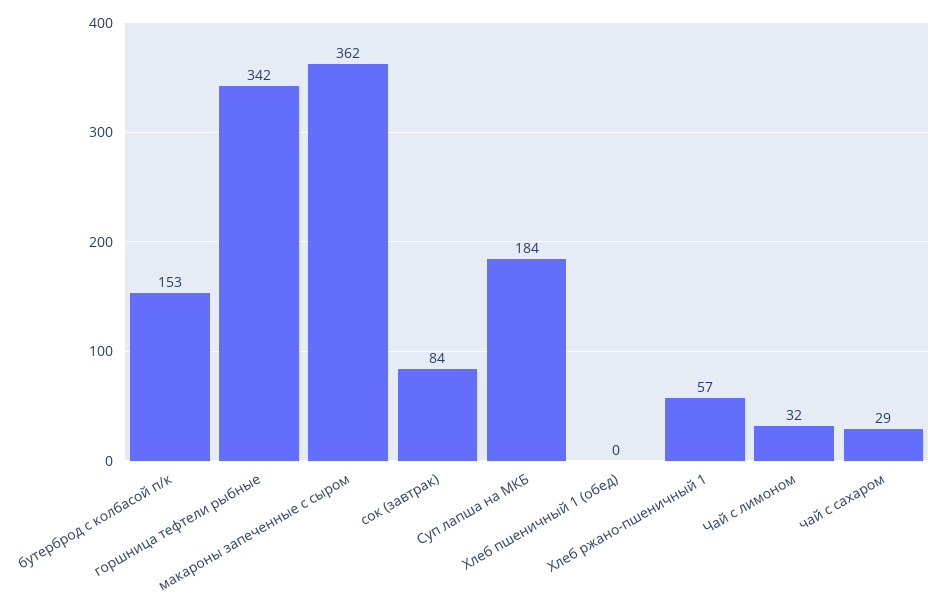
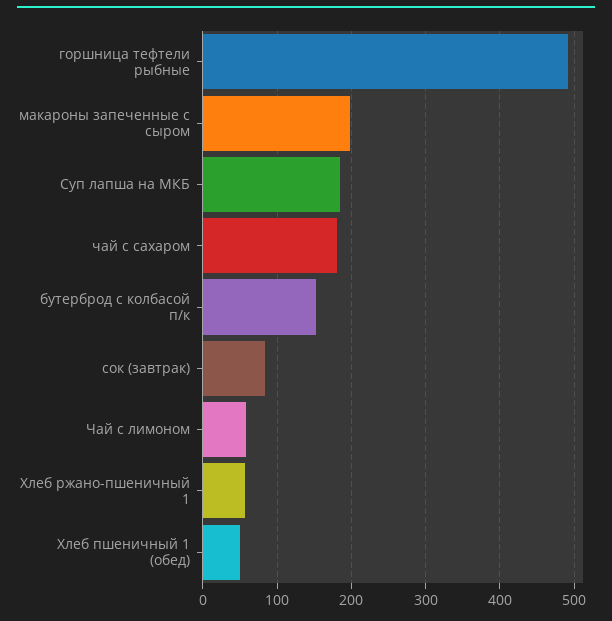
  {
    "бутерброд с колбасой п/к": 153,
-   "горшница тефтели рыбные": 342,
+   "горшница тефтели рыбные": 490,
-   "макароны запеченные с сыром": 362,
+   "макароны запеченные с сыром": 200,
    "сок (завтрак)": 84,
    "Суп лапша на МКБ": 184,
-   "Хлеб пшеничный 1 (обед)": 0,
+   "Хлеб пшеничный 1 (обед)": 50,
    "Хлеб ржано-пшеничный 1": 57,
-   "Чай с лимоном": 32,
+   "Чай с лимоном": 60,
-   "чай с сахаром": 29
+   "чай с сахаром": 180
  }

